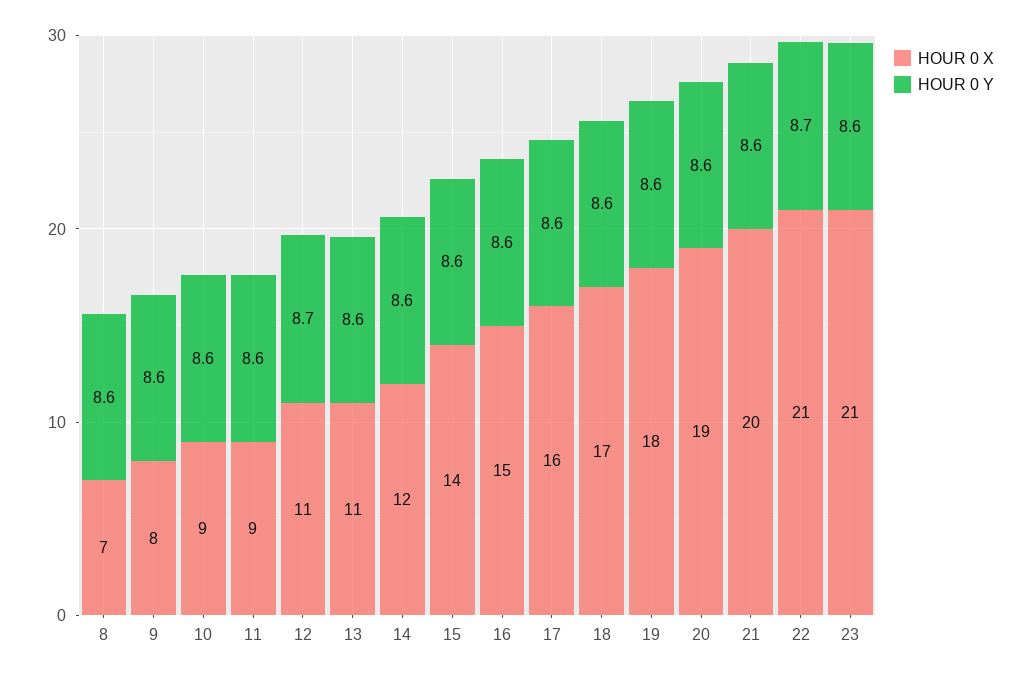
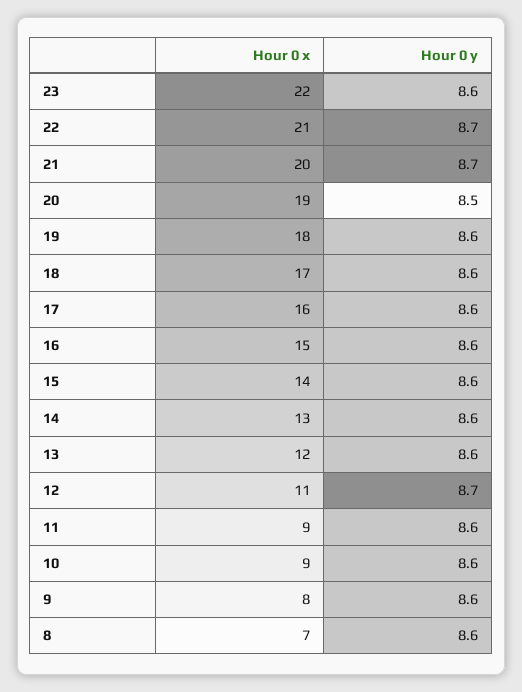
  {
    "HOUR 0 X": {
      "8": 7,
      "9": 8,
      "10": 9,
      "11": 9,
      "12": 11,
-     "13": 11,
+     "13": 12,
-     "14": 12,
+     "14": 13,
      "15": 14,
      "16": 15,
      "17": 16,
      "18": 17,
      "19": 18,
      "20": 19,
      "21": 20,
      "22": 21,
-     "23": 21
+     "23": 22
    },
    "HOUR 0 Y": {
      "8": 8.6,
      "9": 8.6,
      "10": 8.6,
      "11": 8.6,
      "12": 8.7,
      "13": 8.6,
      "14": 8.6,
      "15": 8.6,
      "16": 8.6,
      "17": 8.6,
      "18": 8.6,
      "19": 8.6,
-     "20": 8.6,
+     "20": 8.5,
-     "21": 8.6,
+     "21": 8.7,
      "22": 8.7,
      "23": 8.6
    }
  }

